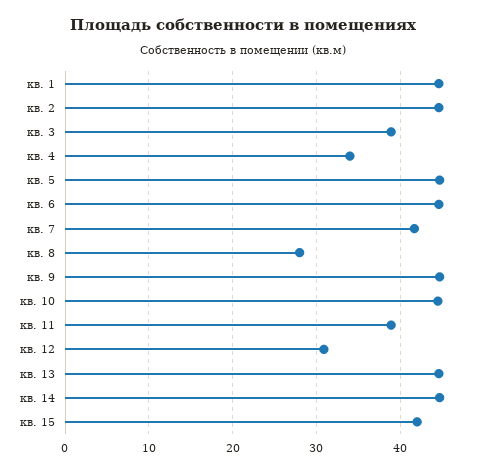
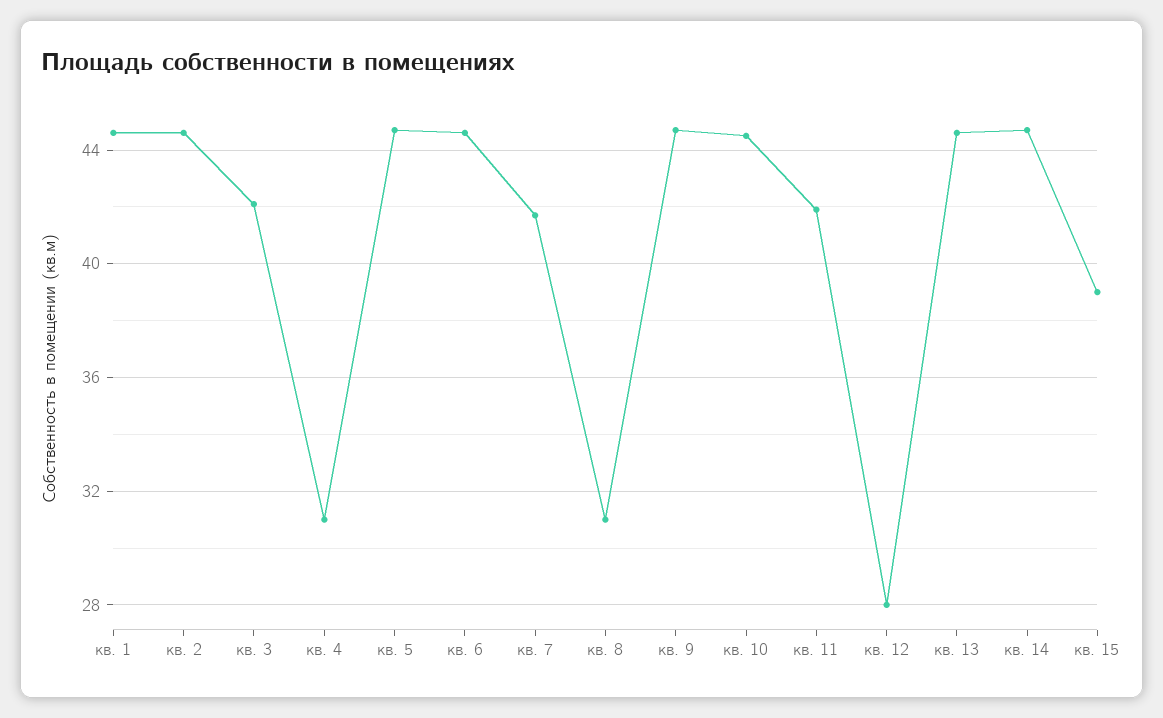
  {
    "кв. 1": 44.5,
    "кв. 2": 44.5,
-   "кв. 3": 39,
+   "кв. 3": 42,
-   "кв. 4": 34,
+   "кв. 4": 31,
    "кв. 5": 44.5,
    "кв. 6": 44.5,
    "кв. 7": 41.5,
-   "кв. 8": 28,
+   "кв. 8": 31,
    "кв. 9": 44.5,
    "кв. 10": 44.5,
-   "кв. 11": 39,
+   "кв. 11": 42,
-   "кв. 12": 31,
+   "кв. 12": 28,
    "кв. 13": 44.5,
    "кв. 14": 44.5,
-   "кв. 15": 42
+   "кв. 15": 39
  }

